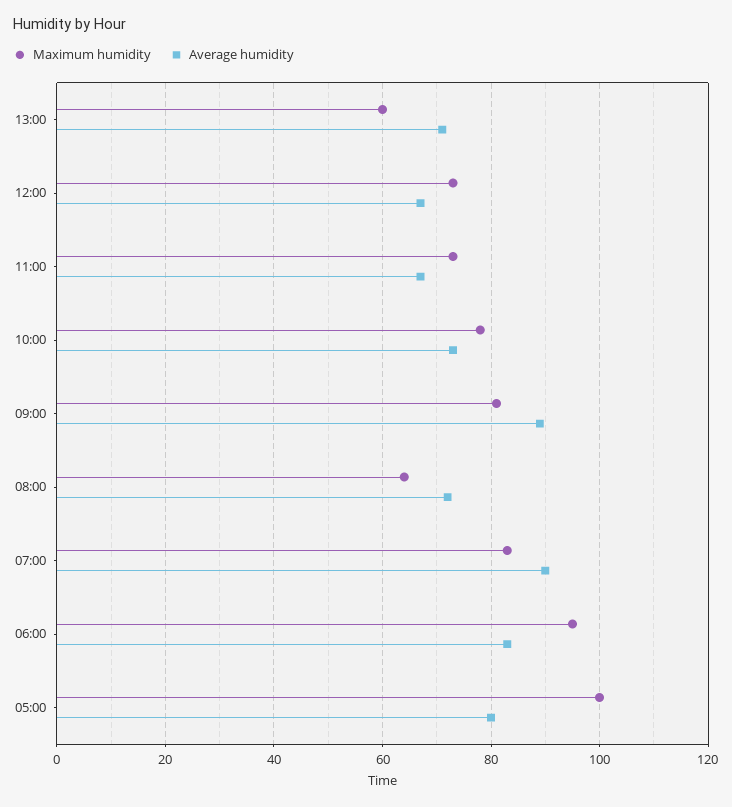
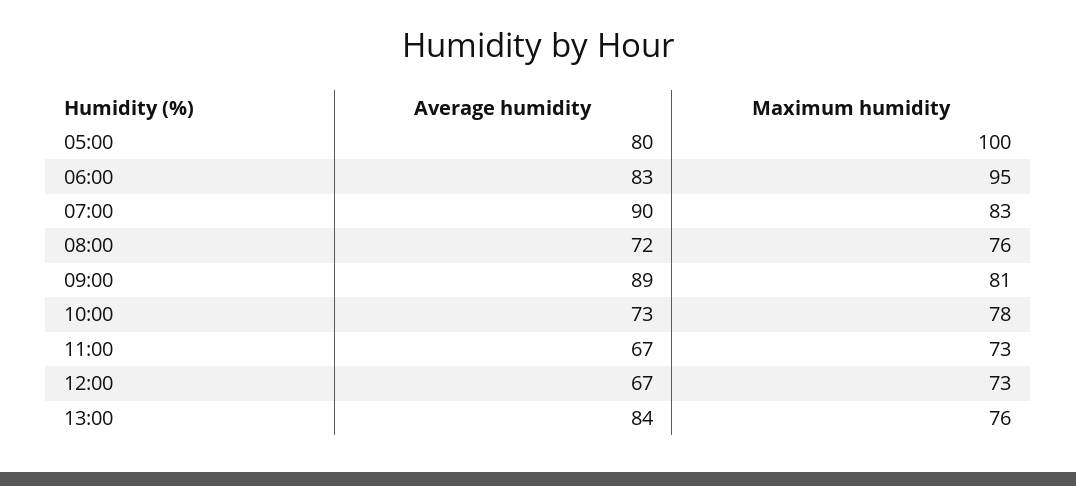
  {
    "Maximum humidity": {
-     "13:00": 60,
+     "13:00": 76,
      "12:00": 73,
      "11:00": 73,
      "10:00": 78,
      "09:00": 81,
-     "08:00": 65,
+     "08:00": 76,
      "07:00": 83,
      "06:00": 95,
      "05:00": 100
    },
    "Average humidity": {
-     "13:00": 70,
+     "13:00": 84,
      "12:00": 67,
      "11:00": 67,
      "10:00": 73,
      "09:00": 89,
      "08:00": 72,
      "07:00": 90,
      "06:00": 83,
      "05:00": 80
    }
  }

